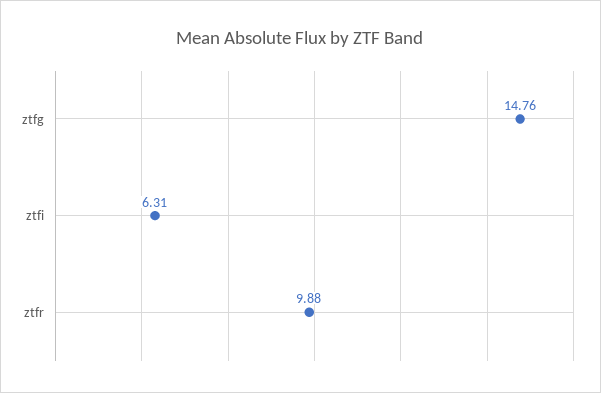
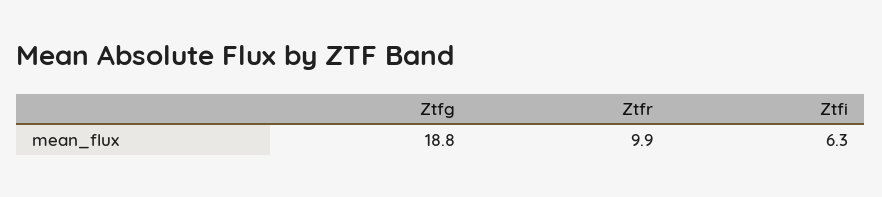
  {
-   "ztfg": 14.76,
+   "ztfg": 18.8,
    "ztfi": 6.31,
    "ztfr": 9.88
  }

